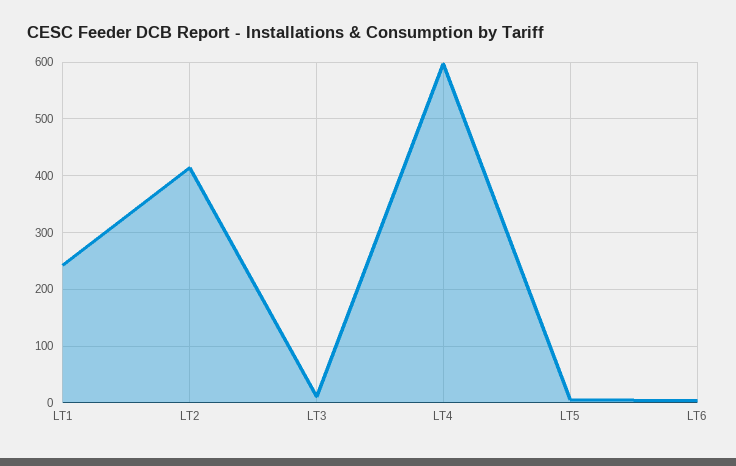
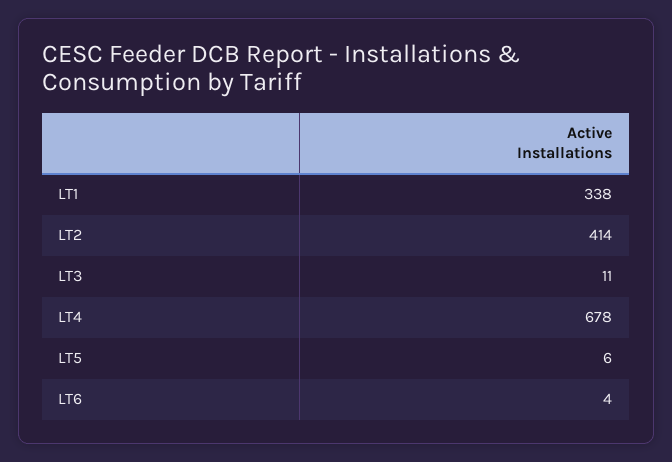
  {
-   "LT1": 240,
+   "LT1": 338,
    "LT2": 414,
    "LT3": 11,
-   "LT4": 600,
+   "LT4": 678,
    "LT5": 6,
    "LT6": 4
  }

